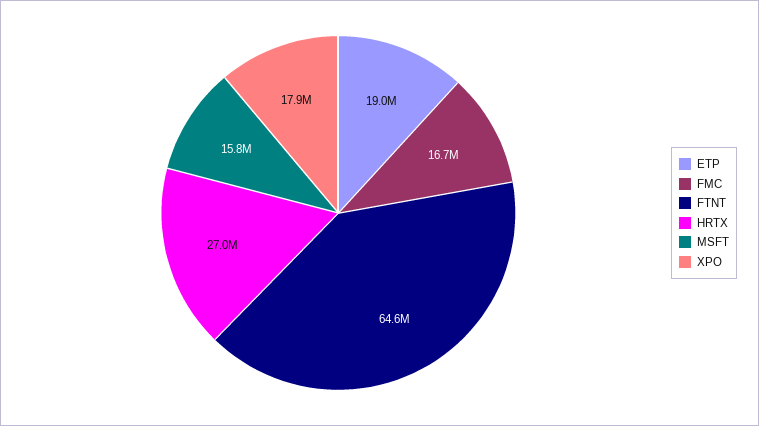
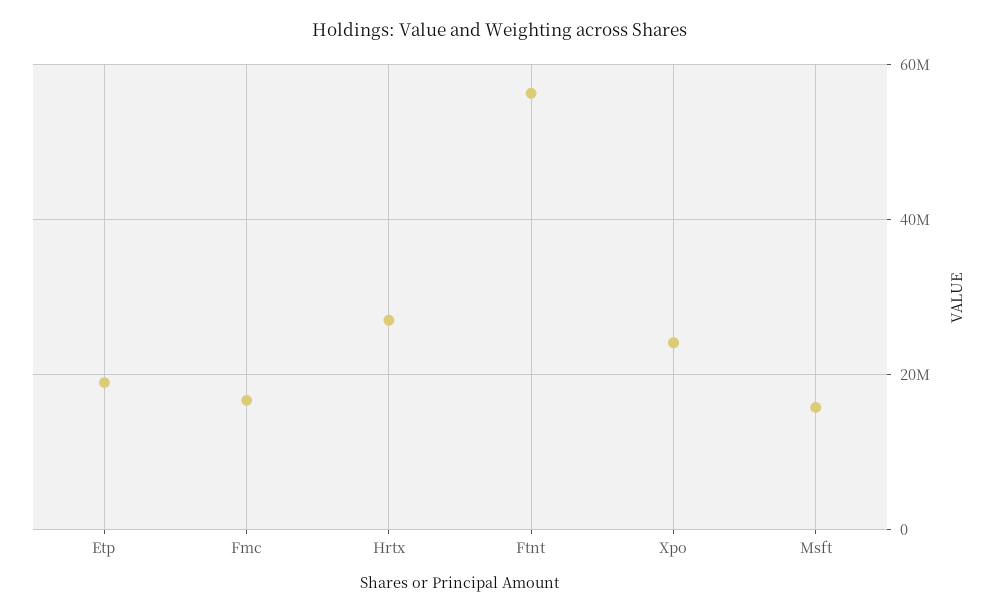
  {
    "ETP": 19000000,
    "FMC": 16700000,
-   "FTNT": 64600000,
+   "FTNT": 56000000,
    "HRTX": 27000000,
    "MSFT": 15800000,
-   "XPO": 17900000
+   "XPO": 24000000
  }

